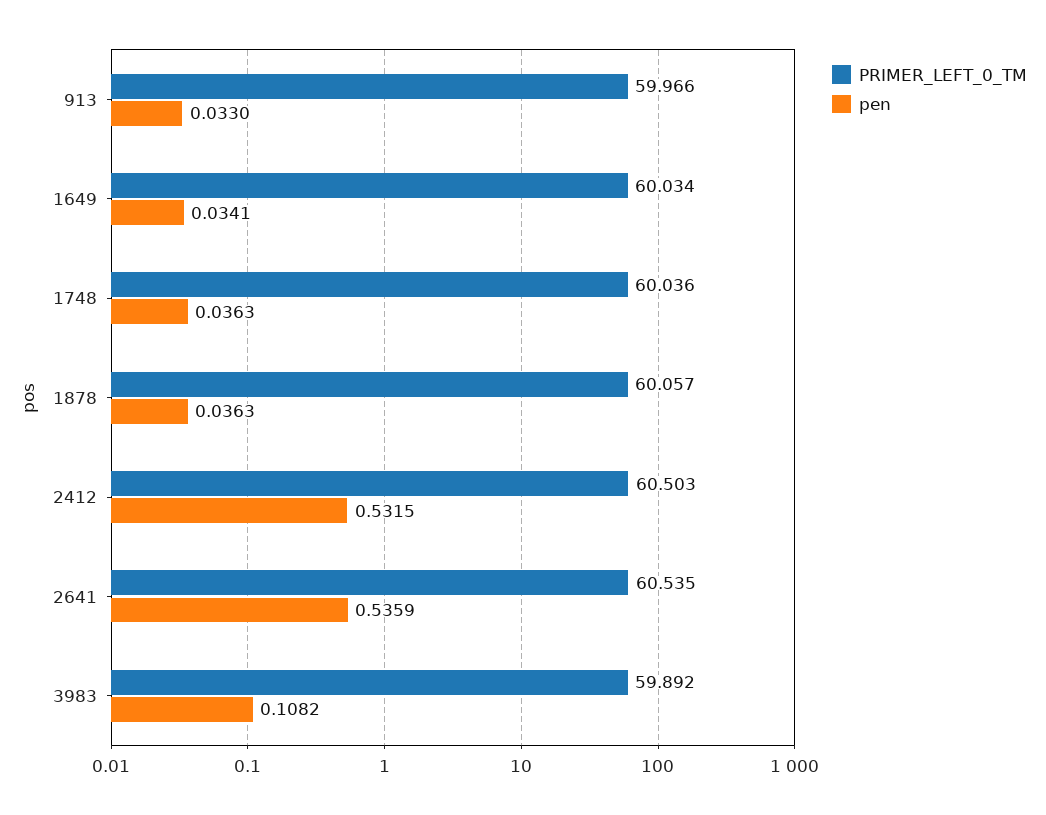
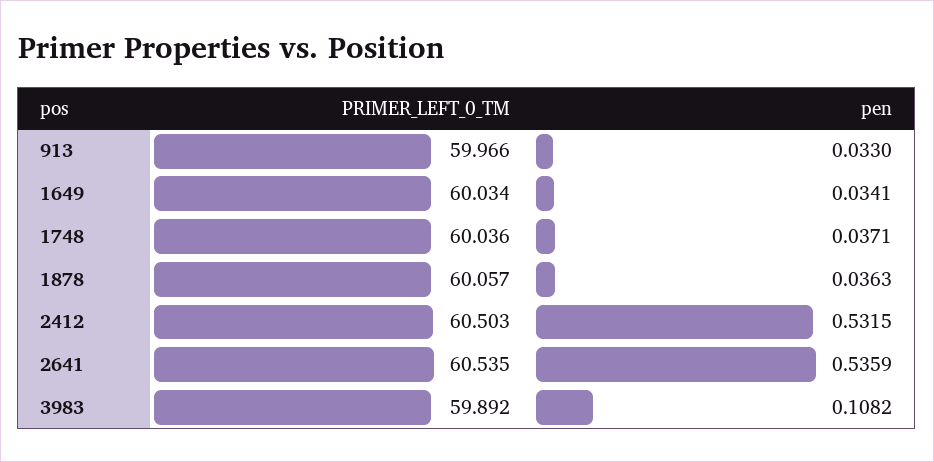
  {
    "PRIMER_LEFT_0_TM": {
      "913": 59.966,
      "1649": 60.034,
      "1748": 60.036,
      "1878": 60.057,
      "2412": 60.503,
      "2641": 60.535,
      "3983": 59.892
    },
    "pen": {
      "913": 0.033,
      "1649": 0.0341,
-     "1748": 0.0363,
+     "1748": 0.0371,
      "1878": 0.0363,
      "2412": 0.5315,
      "2641": 0.5359,
      "3983": 0.1082
    }
  }

